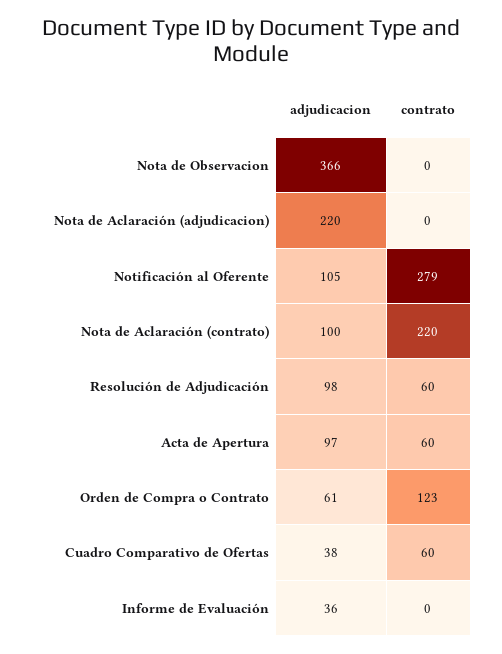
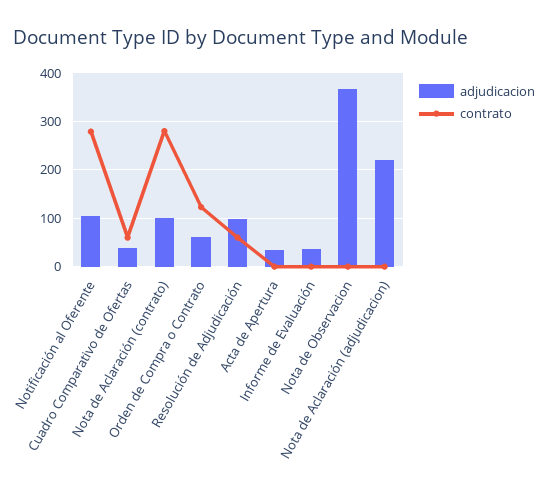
  {
    "adjudicacion": {
      "Nota de Observacion": 366,
      "Nota de Aclaración (adjudicacion)": 220,
      "Notificación al Oferente": 105,
      "Nota de Aclaración (contrato)": 100,
      "Resolución de Adjudicación": 98,
-     "Acta de Apertura": 97,
+     "Acta de Apertura": 40,
      "Orden de Compra o Contrato": 61,
      "Cuadro Comparativo de Ofertas": 38,
      "Informe de Evaluación": 36
    },
    "contrato": {
      "Nota de Observacion": 0,
      "Nota de Aclaración (adjudicacion)": 0,
      "Notificación al Oferente": 279,
-     "Nota de Aclaración (contrato)": 220,
+     "Nota de Aclaración (contrato)": 280,
      "Resolución de Adjudicación": 60,
-     "Acta de Apertura": 60,
+     "Acta de Apertura": 0,
      "Orden de Compra o Contrato": 123,
      "Cuadro Comparativo de Ofertas": 60,
      "Informe de Evaluación": 0
    }
  }

